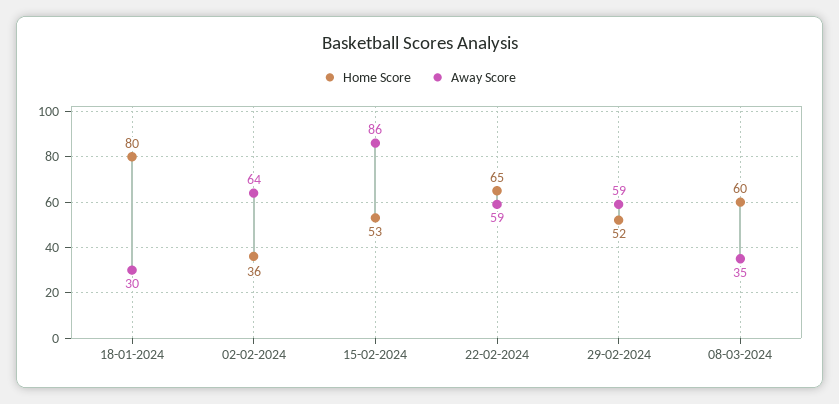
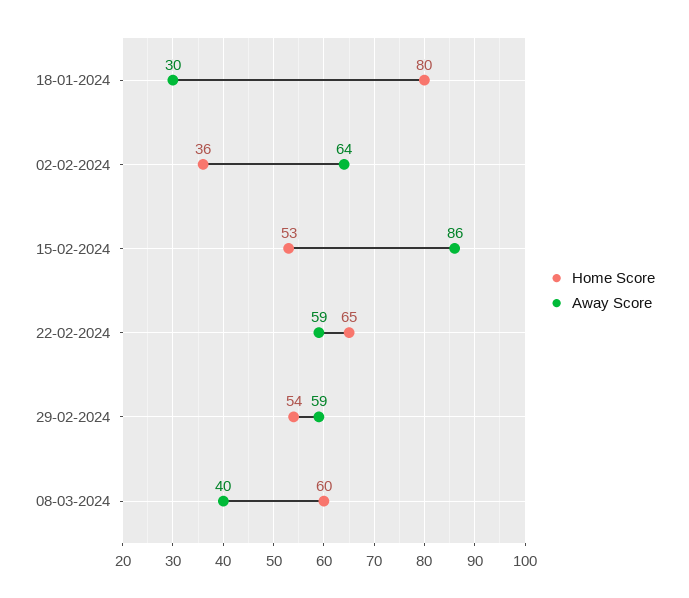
  {
    "Home Score": {
      "18-01-2024": 80,
      "02-02-2024": 36,
      "15-02-2024": 53,
      "22-02-2024": 65,
-     "29-02-2024": 52,
+     "29-02-2024": 54,
      "08-03-2024": 60
    },
    "Away Score": {
      "18-01-2024": 30,
      "02-02-2024": 64,
      "15-02-2024": 86,
      "22-02-2024": 59,
      "29-02-2024": 59,
-     "08-03-2024": 35
+     "08-03-2024": 40
    }
  }

